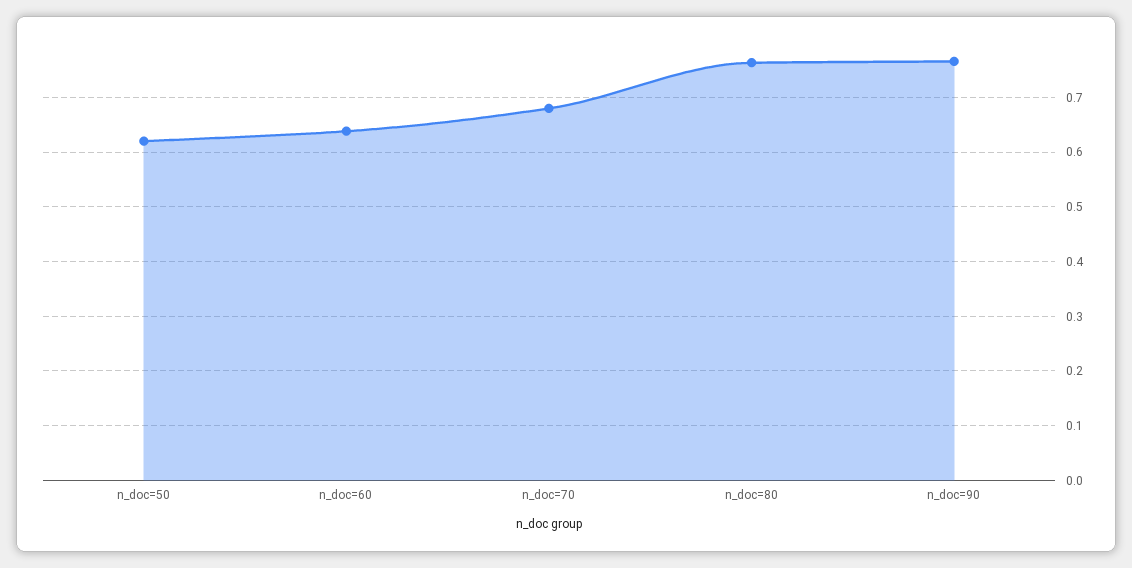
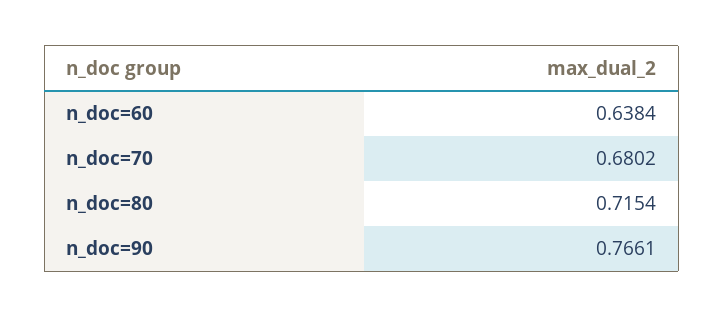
  {
-   "n_doc=50": 0.62,
    "n_doc=60": 0.6384,
    "n_doc=70": 0.6802,
-   "n_doc=80": 0.76,
+   "n_doc=80": 0.7154,
    "n_doc=90": 0.7661
  }

